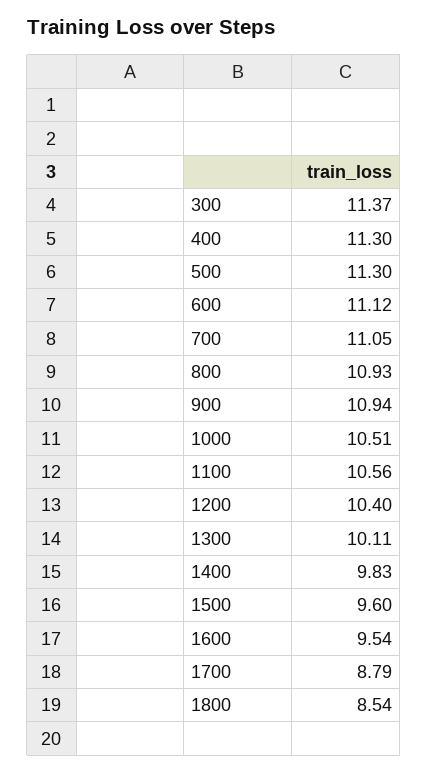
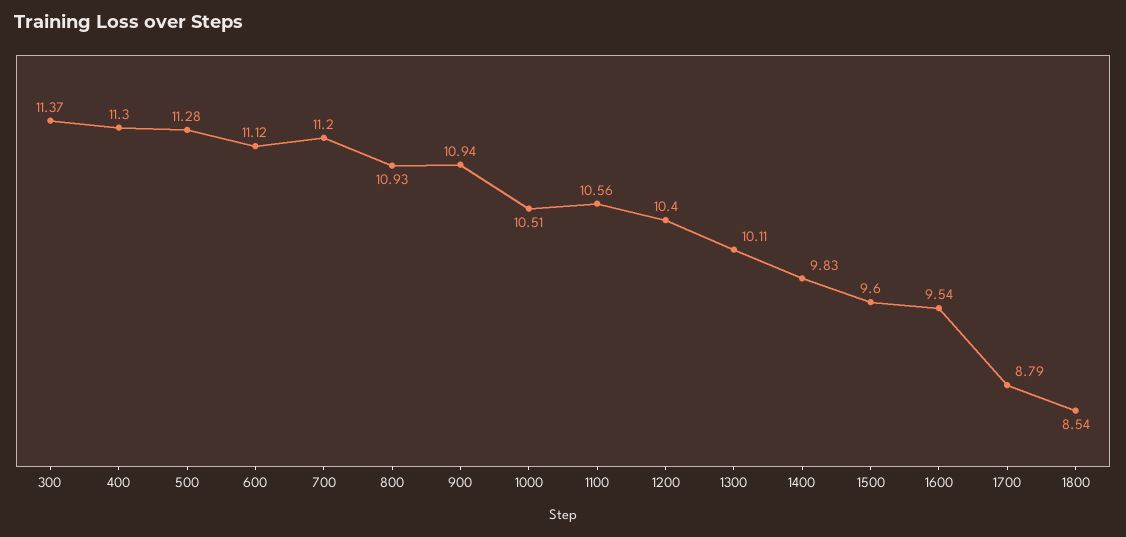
  {
    "300": 11.37,
    "400": 11.3,
-   "500": 11.3,
+   "500": 11.28,
    "600": 11.12,
-   "700": 11.05,
+   "700": 11.2,
    "800": 10.93,
    "900": 10.94,
    "1000": 10.51,
    "1100": 10.56,
    "1200": 10.4,
    "1300": 10.11,
    "1400": 9.83,
    "1500": 9.6,
    "1600": 9.54,
    "1700": 8.79,
    "1800": 8.54
  }

